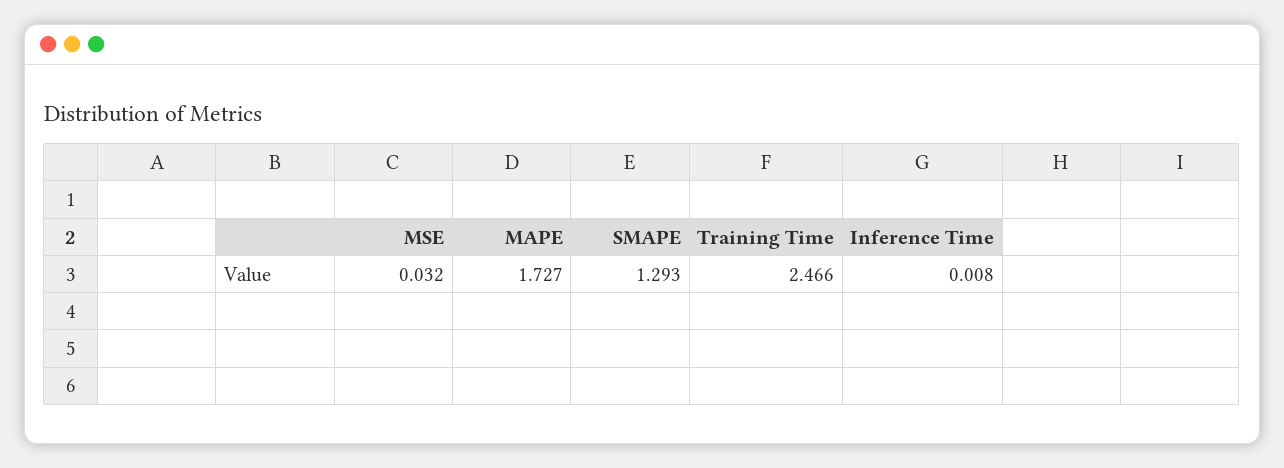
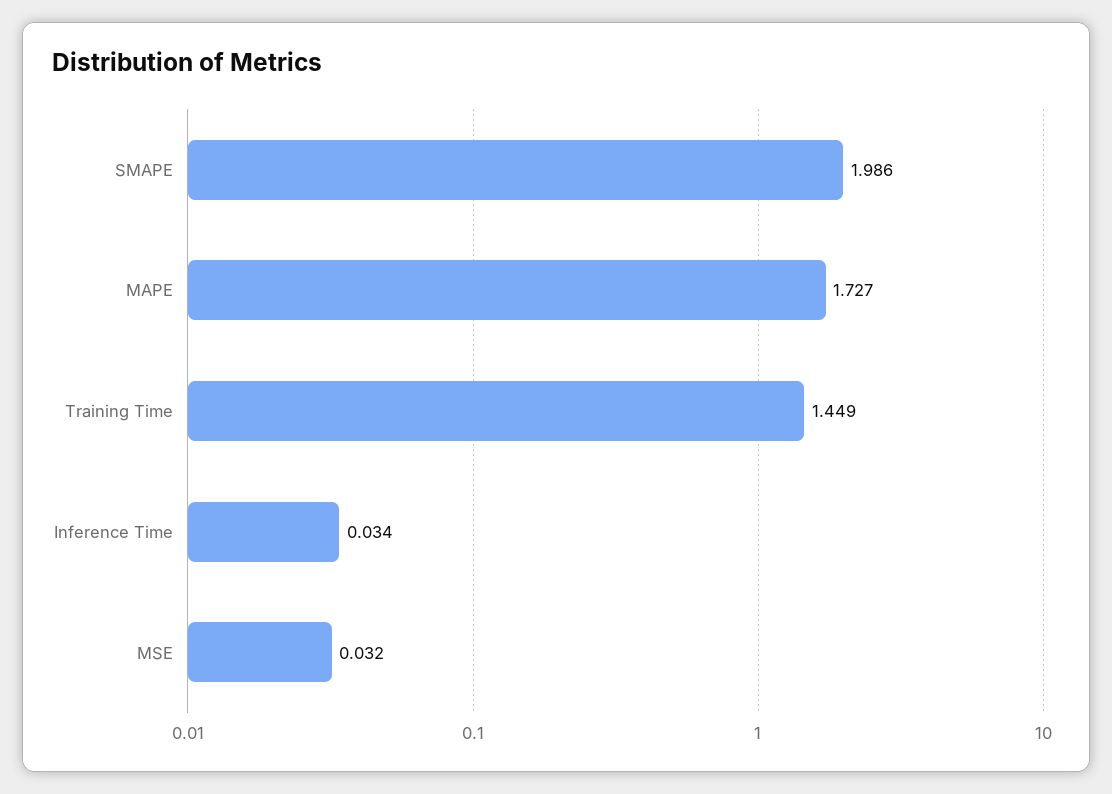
  {
    "MSE": 0.032,
    "MAPE": 1.727,
-   "SMAPE": 1.293,
+   "SMAPE": 1.986,
-   "Training Time": 2.466,
+   "Training Time": 1.449,
-   "Inference Time": 0.008
+   "Inference Time": 0.034
  }

